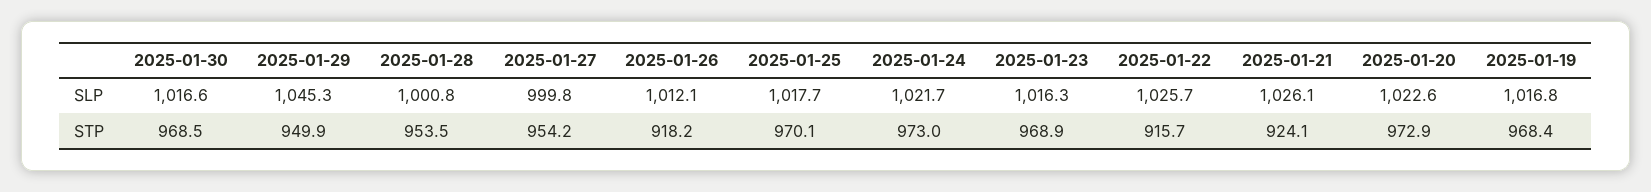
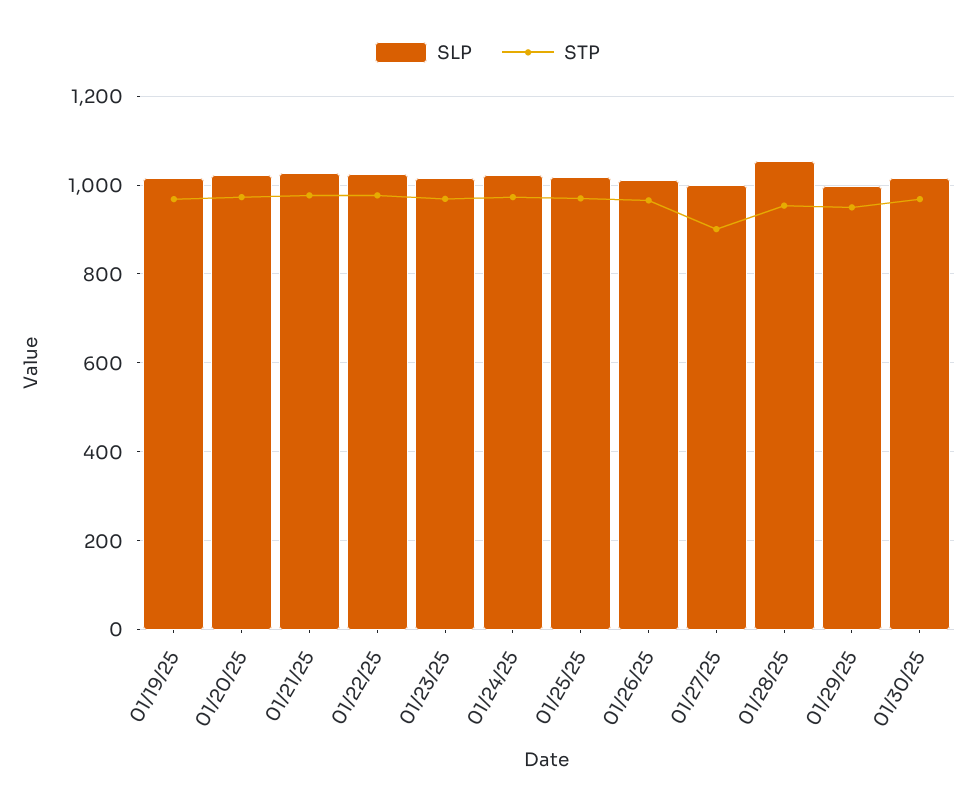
  {
    "SLP": {
      "2025-01-30": 1016.6,
-     "2025-01-29": 1045.3,
+     "2025-01-29": 1000,
-     "2025-01-28": 1000.8,
+     "2025-01-28": 1060,
      "2025-01-27": 999.8,
      "2025-01-26": 1012.1,
      "2025-01-25": 1017.7,
      "2025-01-24": 1021.7,
      "2025-01-23": 1016.3,
      "2025-01-22": 1025.7,
      "2025-01-21": 1026.1,
      "2025-01-20": 1022.6,
      "2025-01-19": 1016.8
    },
    "STP": {
      "2025-01-30": 968.5,
      "2025-01-29": 949.9,
      "2025-01-28": 953.5,
-     "2025-01-27": 954.2,
+     "2025-01-27": 900,
-     "2025-01-26": 918.2,
+     "2025-01-26": 960,
      "2025-01-25": 970.1,
      "2025-01-24": 973,
      "2025-01-23": 968.9,
-     "2025-01-22": 915.7,
+     "2025-01-22": 980,
-     "2025-01-21": 924.1,
+     "2025-01-21": 980,
      "2025-01-20": 972.9,
      "2025-01-19": 968.4
    }
  }

